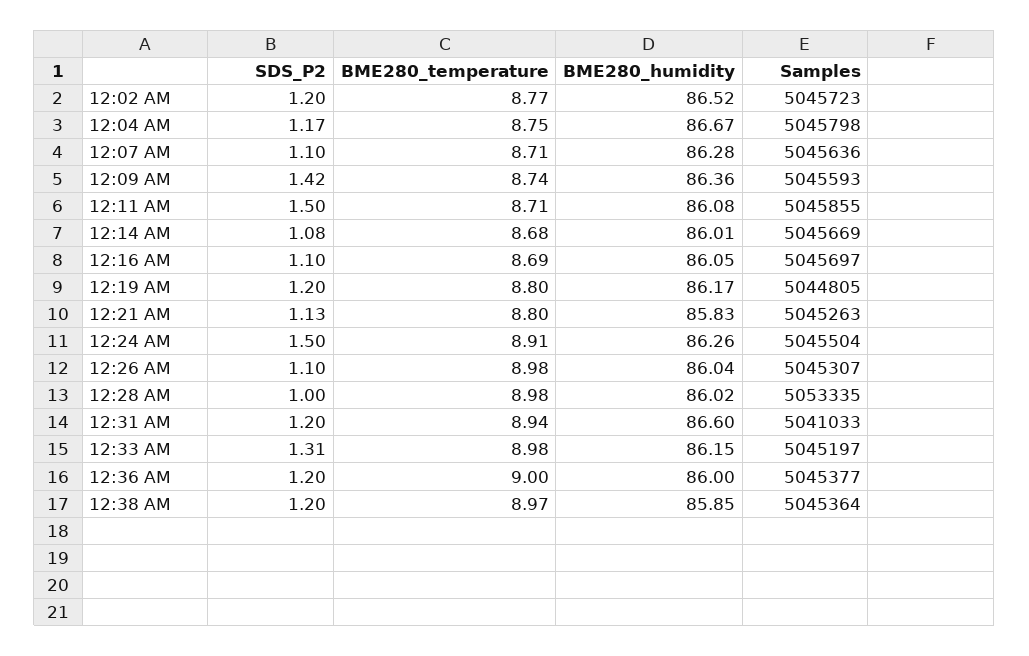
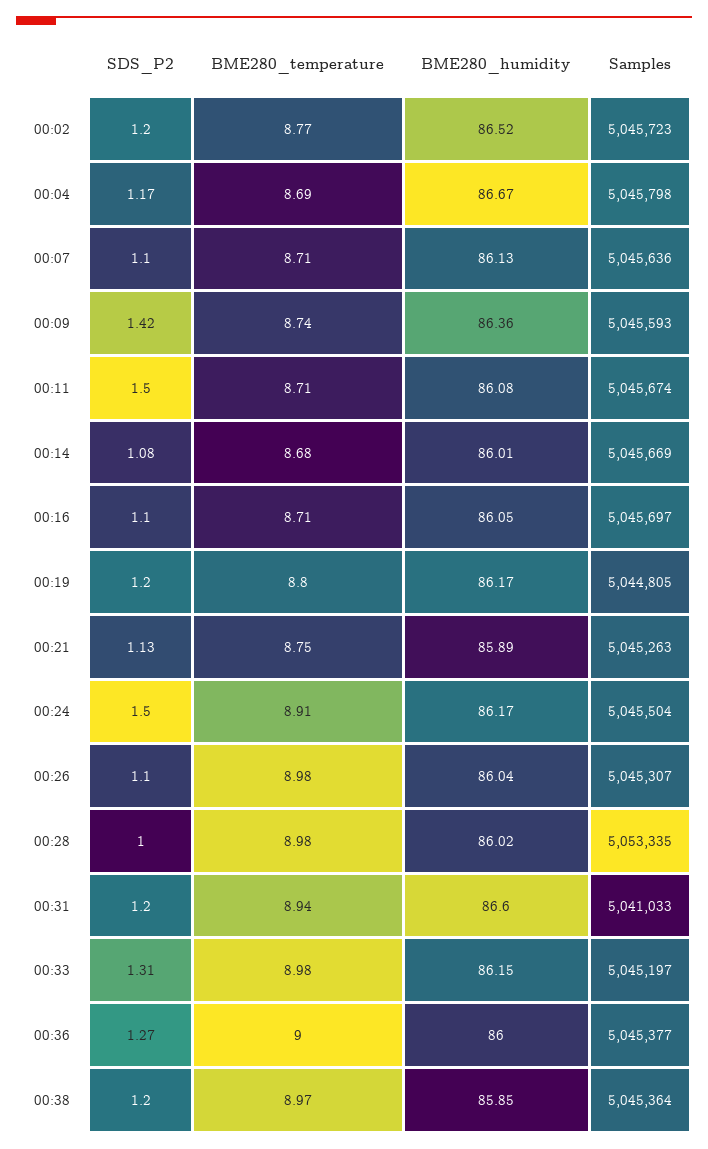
  {
    "SDS_P2": {
      "12:02 AM": 1.2,
      "12:04 AM": 1.17,
      "12:07 AM": 1.1,
      "12:09 AM": 1.42,
      "12:11 AM": 1.5,
      "12:14 AM": 1.08,
      "12:16 AM": 1.1,
      "12:19 AM": 1.2,
      "12:21 AM": 1.13,
      "12:24 AM": 1.5,
      "12:26 AM": 1.1,
      "12:28 AM": 1,
      "12:31 AM": 1.2,
      "12:33 AM": 1.31,
-     "12:36 AM": 1.2,
+     "12:36 AM": 1.27,
      "12:38 AM": 1.2
    },
    "BME280_temperature": {
      "12:02 AM": 8.77,
-     "12:04 AM": 8.75,
+     "12:04 AM": 8.69,
      "12:07 AM": 8.71,
      "12:09 AM": 8.74,
      "12:11 AM": 8.71,
      "12:14 AM": 8.68,
-     "12:16 AM": 8.69,
+     "12:16 AM": 8.71,
      "12:19 AM": 8.8,
-     "12:21 AM": 8.8,
+     "12:21 AM": 8.75,
      "12:24 AM": 8.91,
      "12:26 AM": 8.98,
      "12:28 AM": 8.98,
      "12:31 AM": 8.94,
      "12:33 AM": 8.98,
      "12:36 AM": 9,
      "12:38 AM": 8.97
    },
    "BME280_humidity": {
      "12:02 AM": 86.52,
      "12:04 AM": 86.67,
-     "12:07 AM": 86.28,
+     "12:07 AM": 86.13,
      "12:09 AM": 86.36,
      "12:11 AM": 86.08,
      "12:14 AM": 86.01,
      "12:16 AM": 86.05,
      "12:19 AM": 86.17,
-     "12:21 AM": 85.83,
+     "12:21 AM": 85.89,
-     "12:24 AM": 86.26,
+     "12:24 AM": 86.17,
      "12:26 AM": 86.04,
      "12:28 AM": 86.02,
      "12:31 AM": 86.6,
      "12:33 AM": 86.15,
      "12:36 AM": 86,
      "12:38 AM": 85.85
    },
    "Samples": {
      "12:02 AM": 5045723,
      "12:04 AM": 5045798,
      "12:07 AM": 5045636,
      "12:09 AM": 5045593,
-     "12:11 AM": 5045855,
+     "12:11 AM": 5045674,
      "12:14 AM": 5045669,
      "12:16 AM": 5045697,
      "12:19 AM": 5044805,
      "12:21 AM": 5045263,
      "12:24 AM": 5045504,
      "12:26 AM": 5045307,
      "12:28 AM": 5053335,
      "12:31 AM": 5041033,
      "12:33 AM": 5045197,
      "12:36 AM": 5045377,
      "12:38 AM": 5045364
    }
  }

